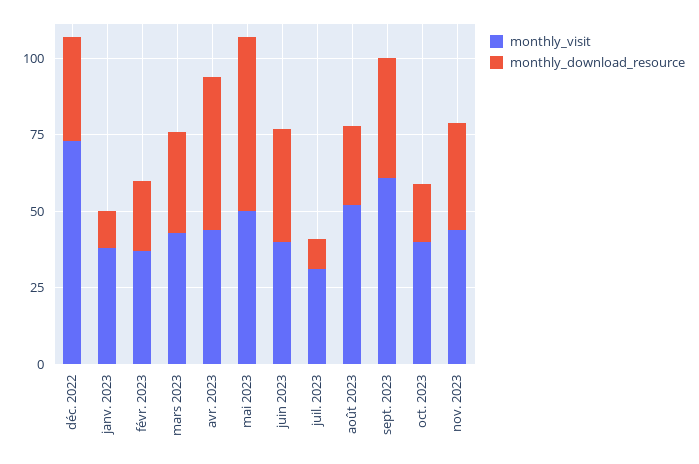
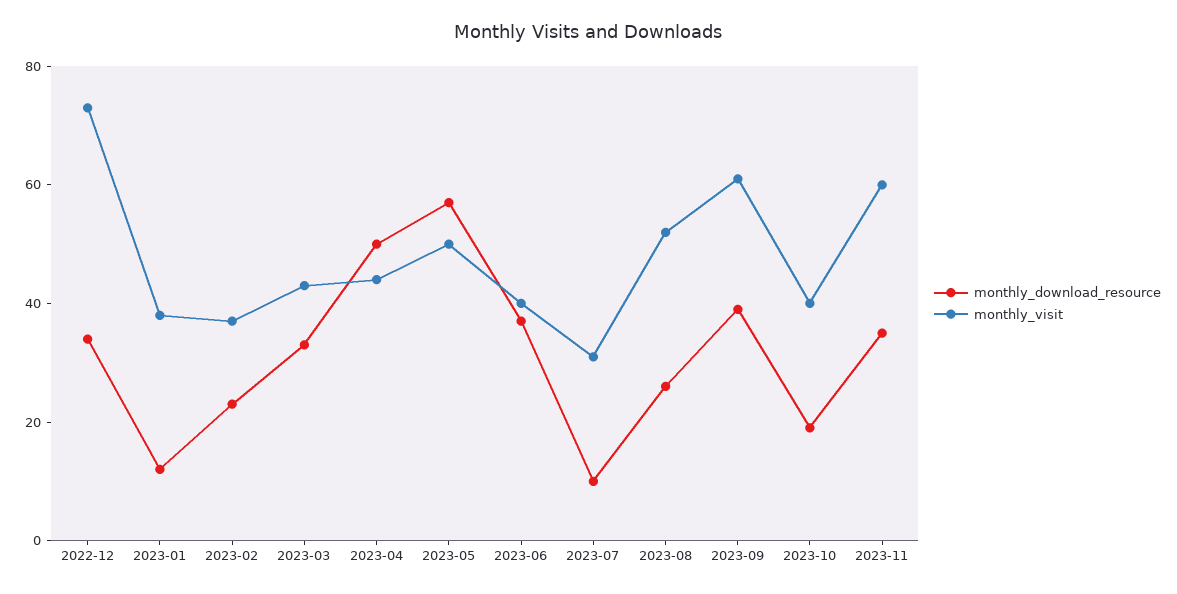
  {
    "monthly_visit": {
      "déc. 2022": 75,
      "janv. 2023": 40,
      "févr. 2023": 35,
      "mars 2023": 45,
      "avr. 2023": 45,
      "mai 2023": 50,
      "juin 2023": 40,
      "juil. 2023": 30,
      "août 2023": 50,
      "sept. 2023": 60,
      "oct. 2023": 40,
-     "nov. 2023": 45
+     "nov. 2023": 60
    },
    "monthly_download_resource": {
      "déc. 2022": 35,
      "janv. 2023": 10,
      "févr. 2023": 25,
      "mars 2023": 35,
      "avr. 2023": 50,
      "mai 2023": 55,
      "juin 2023": 35,
      "juil. 2023": 10,
      "août 2023": 25,
      "sept. 2023": 40,
      "oct. 2023": 20,
      "nov. 2023": 35
    }
  }

